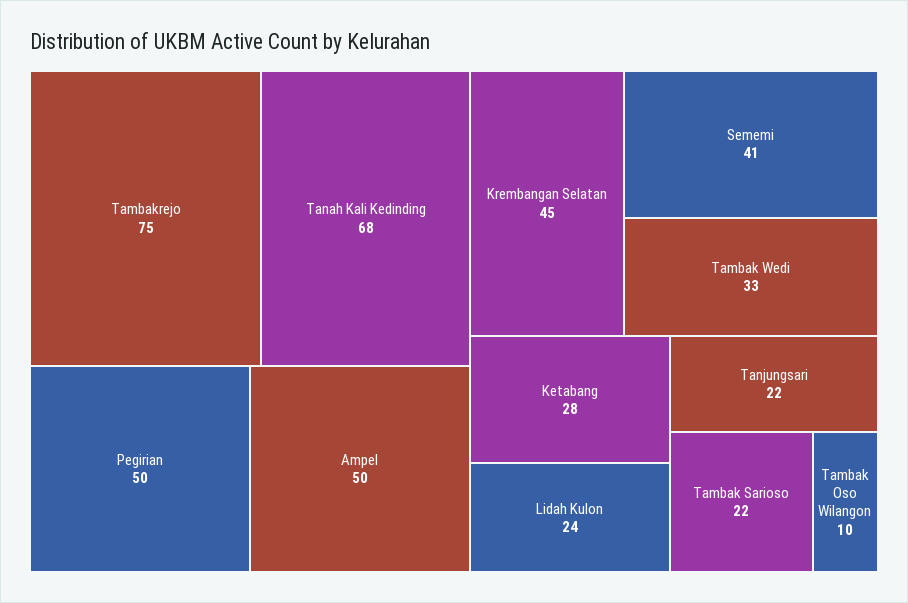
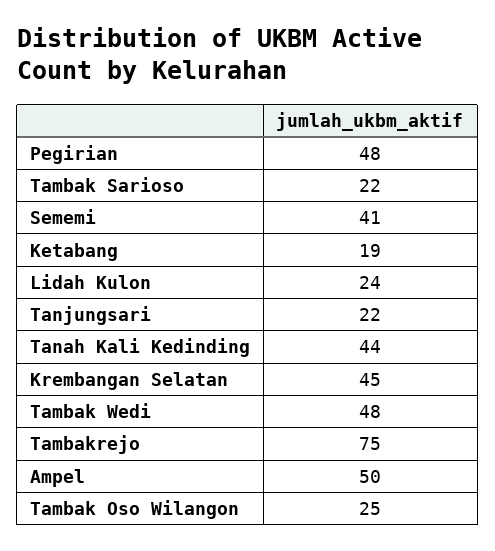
  {
    "Tambakrejo": 75,
-   "Tanah Kali Kedinding": 68,
+   "Tanah Kali Kedinding": 44,
-   "Pegirian": 50,
+   "Pegirian": 48,
    "Ampel": 50,
    "Krembangan Selatan": 45,
    "Sememi": 41,
-   "Tambak Wedi": 33,
+   "Tambak Wedi": 48,
-   "Ketabang": 28,
+   "Ketabang": 19,
    "Lidah Kulon": 24,
    "Tanjungsari": 22,
    "Tambak Sarioso": 22,
-   "Tambak Oso Wilangon": 10
+   "Tambak Oso Wilangon": 25
  }

